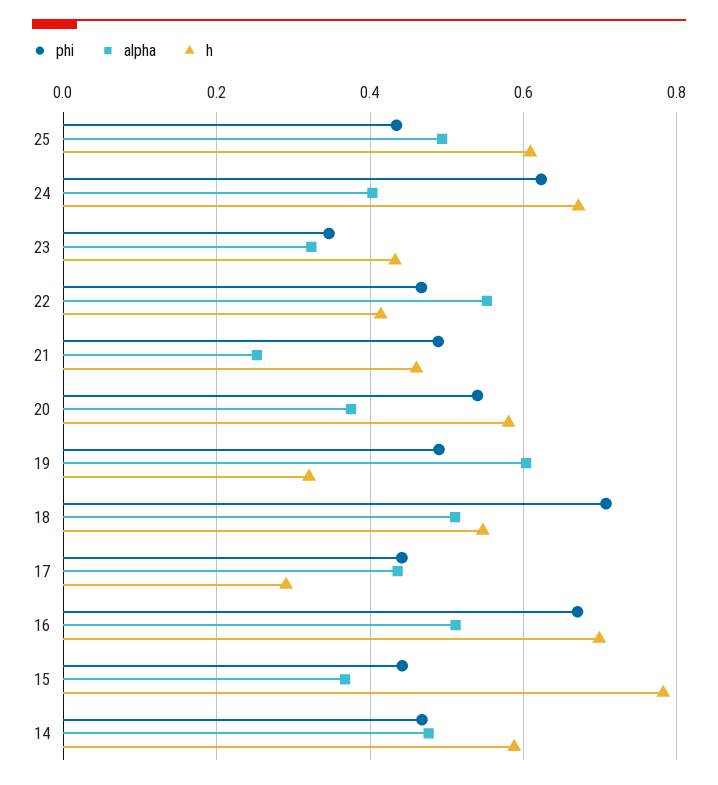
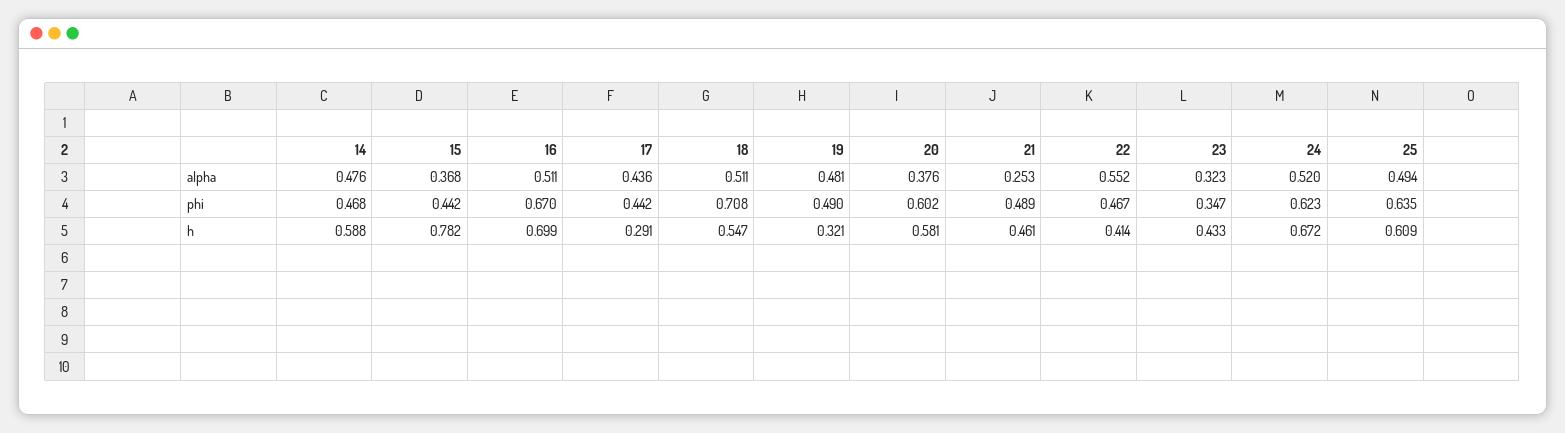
  {
    "phi": {
-     "25": 0.44,
+     "25": 0.635,
      "24": 0.623,
      "23": 0.347,
      "22": 0.467,
      "21": 0.489,
-     "20": 0.54,
+     "20": 0.602,
      "19": 0.49,
      "18": 0.708,
      "17": 0.442,
      "16": 0.67,
      "15": 0.442,
      "14": 0.468
    },
    "alpha": {
      "25": 0.494,
-     "24": 0.4,
+     "24": 0.52,
      "23": 0.323,
      "22": 0.552,
      "21": 0.253,
      "20": 0.376,
-     "19": 0.6,
+     "19": 0.481,
      "18": 0.511,
      "17": 0.436,
      "16": 0.511,
      "15": 0.368,
      "14": 0.476
    },
    "h": {
      "25": 0.609,
      "24": 0.672,
      "23": 0.433,
      "22": 0.414,
      "21": 0.461,
      "20": 0.581,
      "19": 0.321,
      "18": 0.547,
      "17": 0.291,
      "16": 0.699,
      "15": 0.782,
      "14": 0.588
    }
  }

